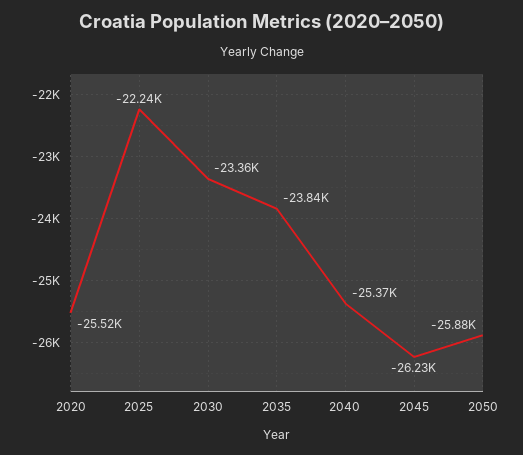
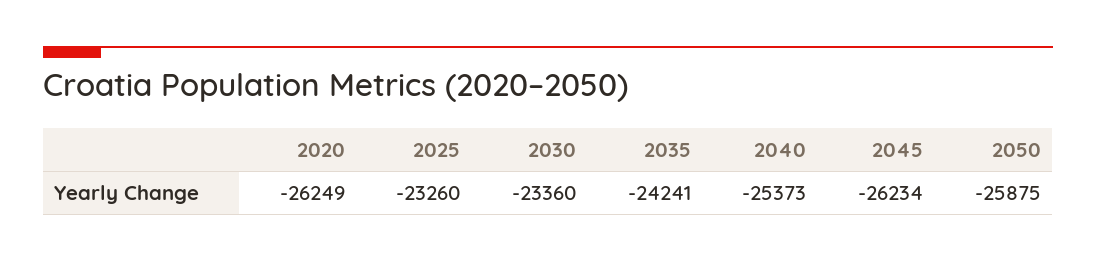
  {
-   "2020": -25520,
+   "2020": -26249,
-   "2025": -22240,
+   "2025": -23260,
    "2030": -23360,
-   "2035": -23840,
+   "2035": -24241,
    "2040": -25373,
    "2045": -26234,
    "2050": -25875
  }

